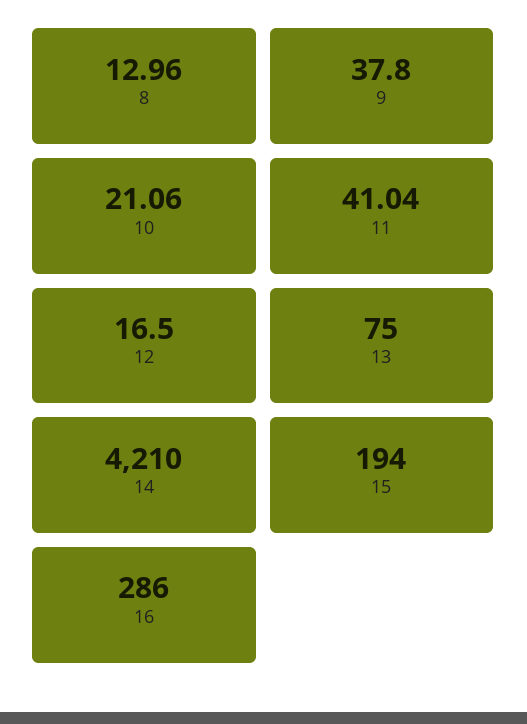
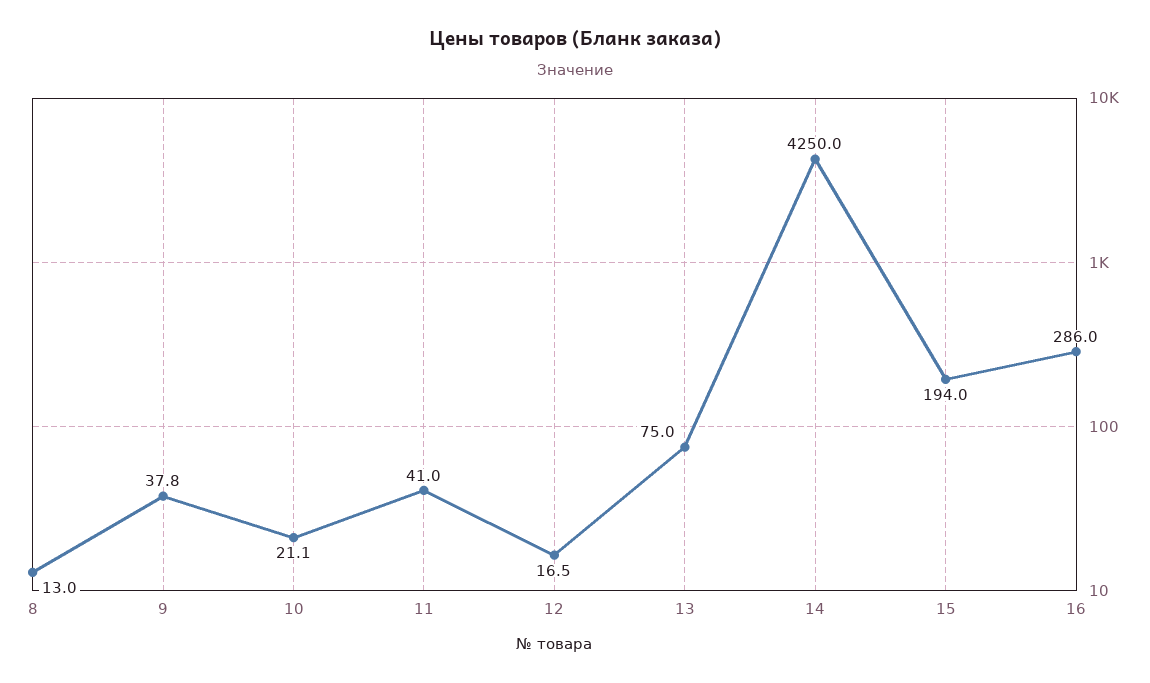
  {
    "8": 12.96,
    "9": 37.8,
    "10": 21.06,
    "11": 41.04,
    "12": 16.5,
    "13": 75,
-   "14": 4210,
+   "14": 4250,
    "15": 194,
    "16": 286
  }

